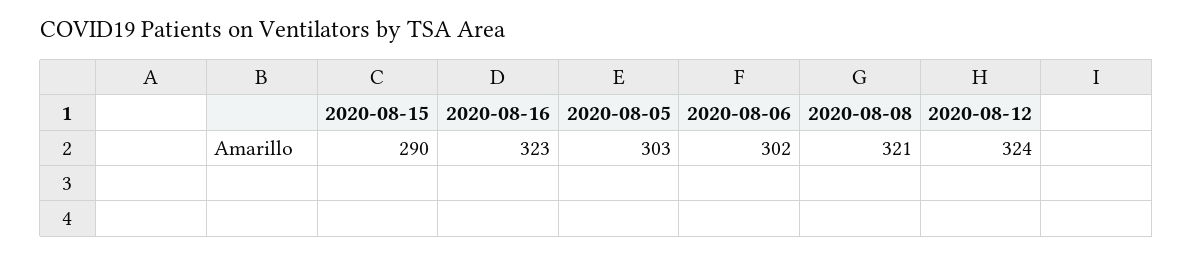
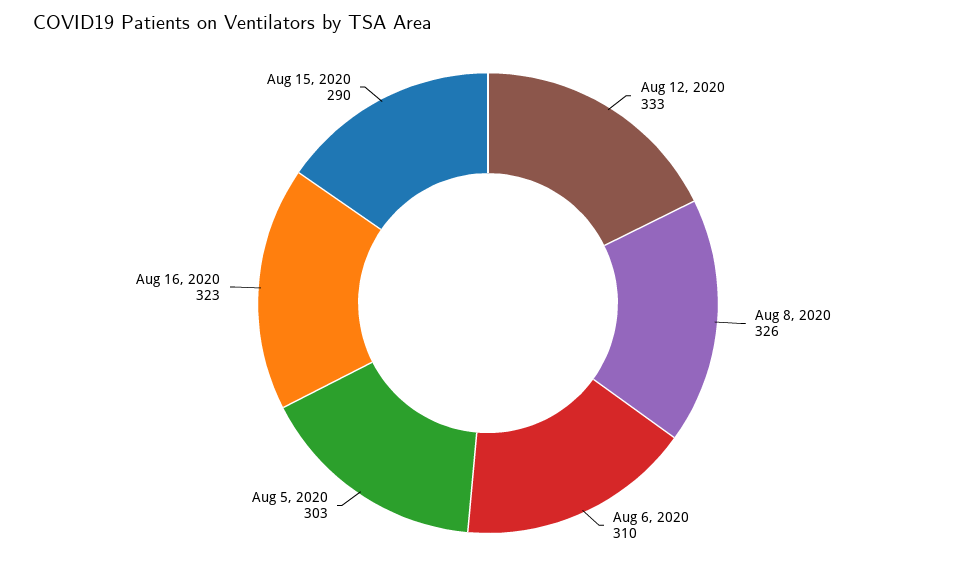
  {
    "2020-08-15": 290,
    "2020-08-16": 323,
    "2020-08-05": 303,
-   "2020-08-06": 302,
+   "2020-08-06": 310,
-   "2020-08-08": 321,
+   "2020-08-08": 326,
-   "2020-08-12": 324
+   "2020-08-12": 333
  }

